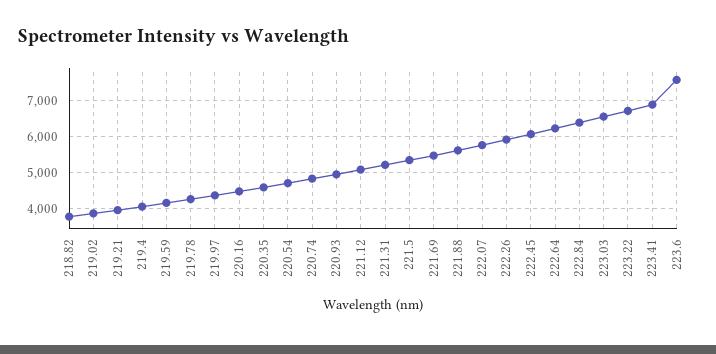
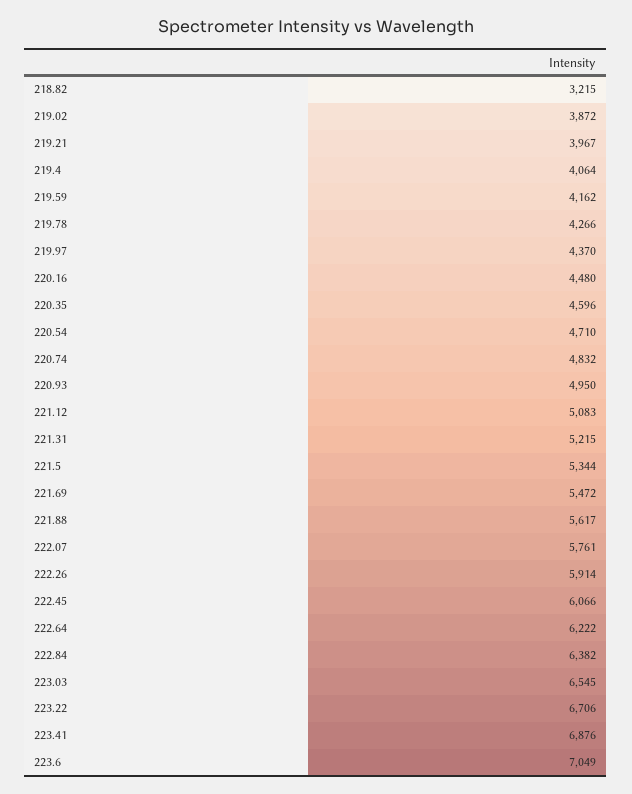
  {
-   "218.82": 3800,
+   "218.82": 3215,
    "219.02": 3872,
    "219.21": 3967,
    "219.4": 4064,
    "219.59": 4162,
    "219.78": 4266,
    "219.97": 4370,
    "220.16": 4480,
    "220.35": 4596,
    "220.54": 4710,
    "220.74": 4832,
    "220.93": 4950,
    "221.12": 5083,
    "221.31": 5215,
    "221.5": 5344,
    "221.69": 5472,
    "221.88": 5617,
    "222.07": 5761,
    "222.26": 5914,
    "222.45": 6066,
    "222.64": 6222,
    "222.84": 6382,
    "223.03": 6545,
    "223.22": 6706,
    "223.41": 6876,
-   "223.6": 7600
+   "223.6": 7049
  }

